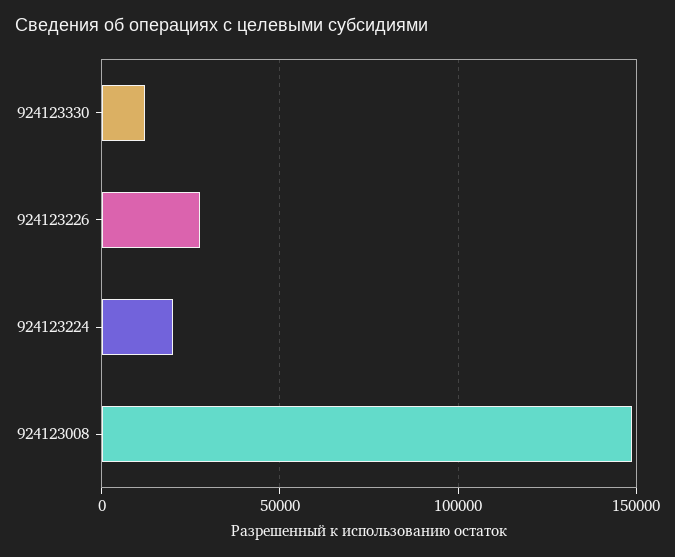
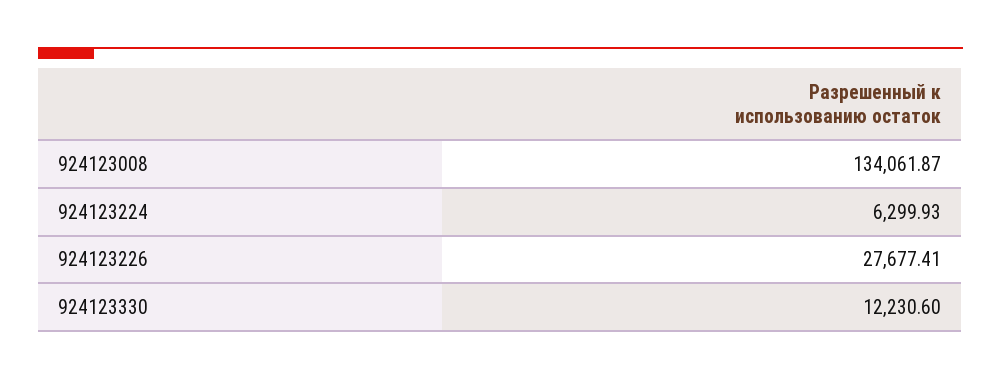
  {
    "924123330": 12230.6,
    "924123226": 27677.41,
-   "924123224": 20000,
+   "924123224": 6299.93,
-   "924123008": 150000
+   "924123008": 134061.87
  }

